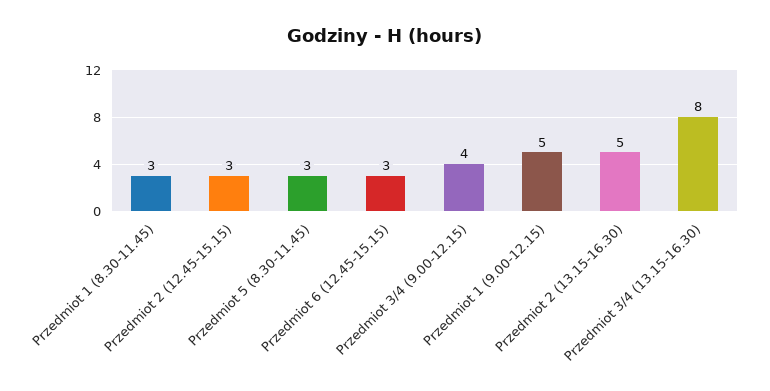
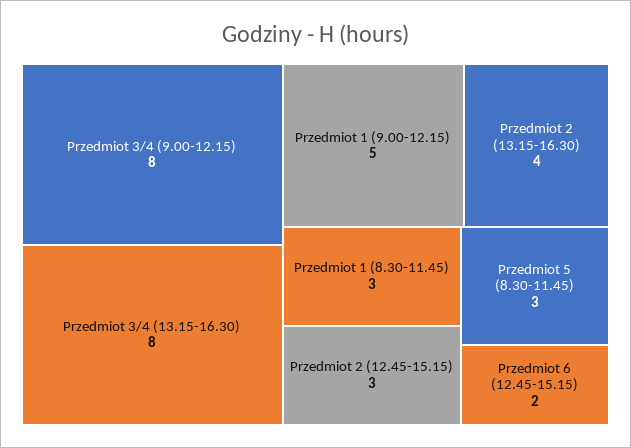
  {
    "Przedmiot 1 (8.30-11.45)": 3,
    "Przedmiot 2 (12.45-15.15)": 3,
    "Przedmiot 5 (8.30-11.45)": 3,
-   "Przedmiot 6 (12.45-15.15)": 3,
+   "Przedmiot 6 (12.45-15.15)": 2,
-   "Przedmiot 3/4 (9.00-12.15)": 4,
+   "Przedmiot 3/4 (9.00-12.15)": 8,
    "Przedmiot 1 (9.00-12.15)": 5,
-   "Przedmiot 2 (13.15-16.30)": 5,
+   "Przedmiot 2 (13.15-16.30)": 4,
    "Przedmiot 3/4 (13.15-16.30)": 8
  }

